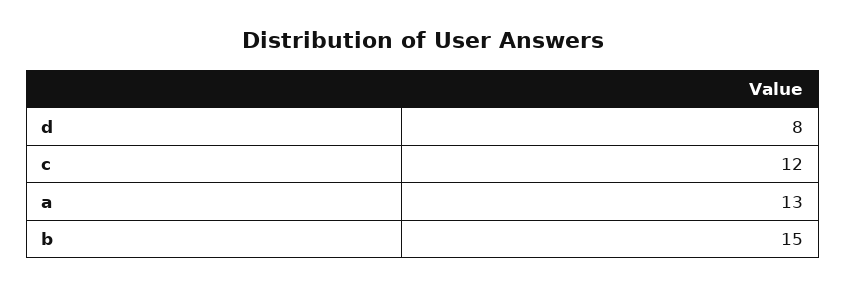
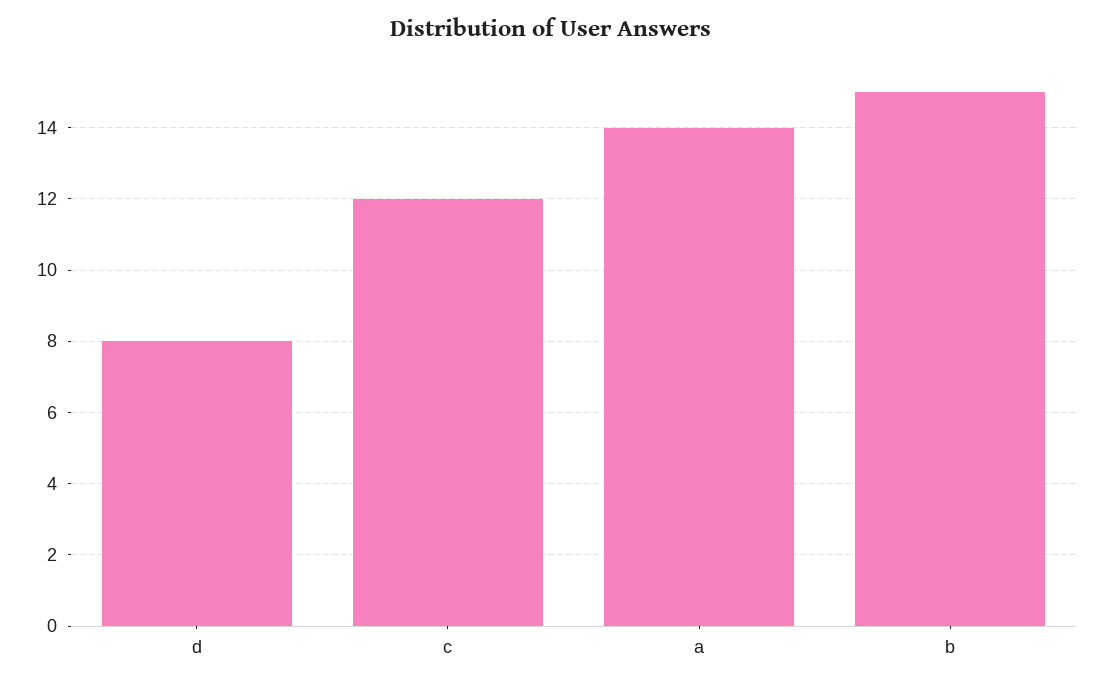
  {
    "d": 8,
    "c": 12,
-   "a": 13,
+   "a": 14,
    "b": 15
  }

